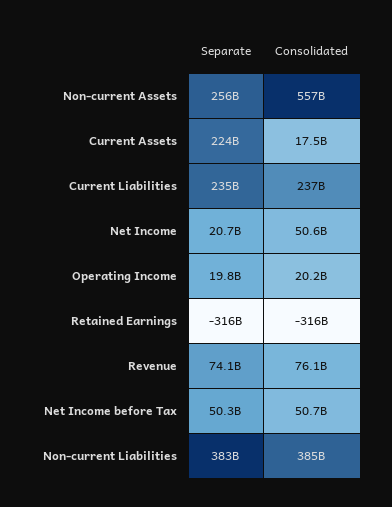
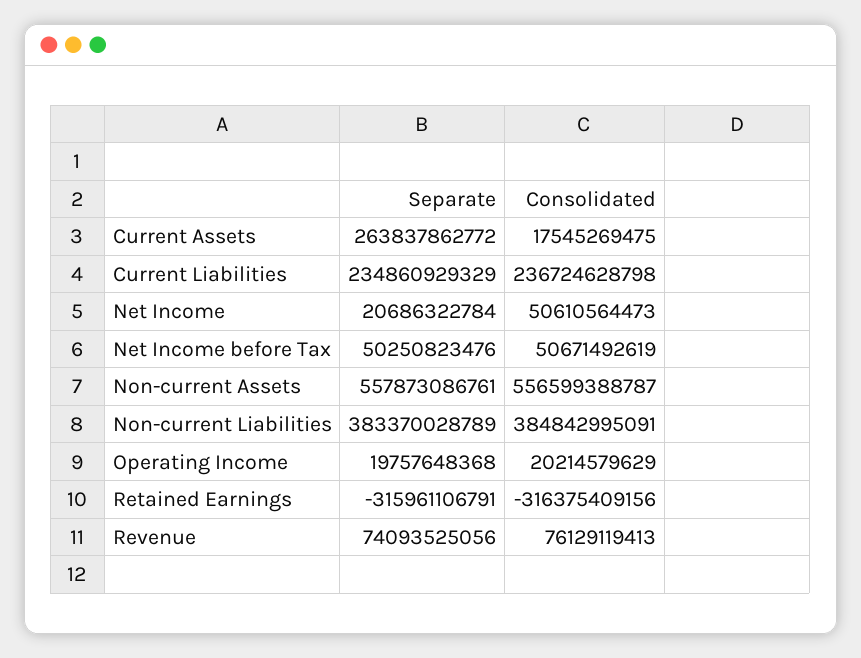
  {
    "Separate": {
-     "Non-current Assets": 256000000000,
+     "Non-current Assets": 557873086761,
-     "Current Assets": 224000000000,
+     "Current Assets": 263837862772,
      "Current Liabilities": 234860929329,
      "Net Income": 20686322784,
      "Operating Income": 19757648368,
      "Retained Earnings": -315961106791,
      "Revenue": 74093525056,
      "Net Income before Tax": 50250823476,
      "Non-current Liabilities": 383370028789
    },
    "Consolidated": {
      "Non-current Assets": 556599388787,
      "Current Assets": 17545269475,
      "Current Liabilities": 236724628798,
      "Net Income": 50610564473,
      "Operating Income": 20214579629,
      "Retained Earnings": -316375409156,
      "Revenue": 76129119413,
      "Net Income before Tax": 50671492619,
      "Non-current Liabilities": 384842995091
    }
  }

